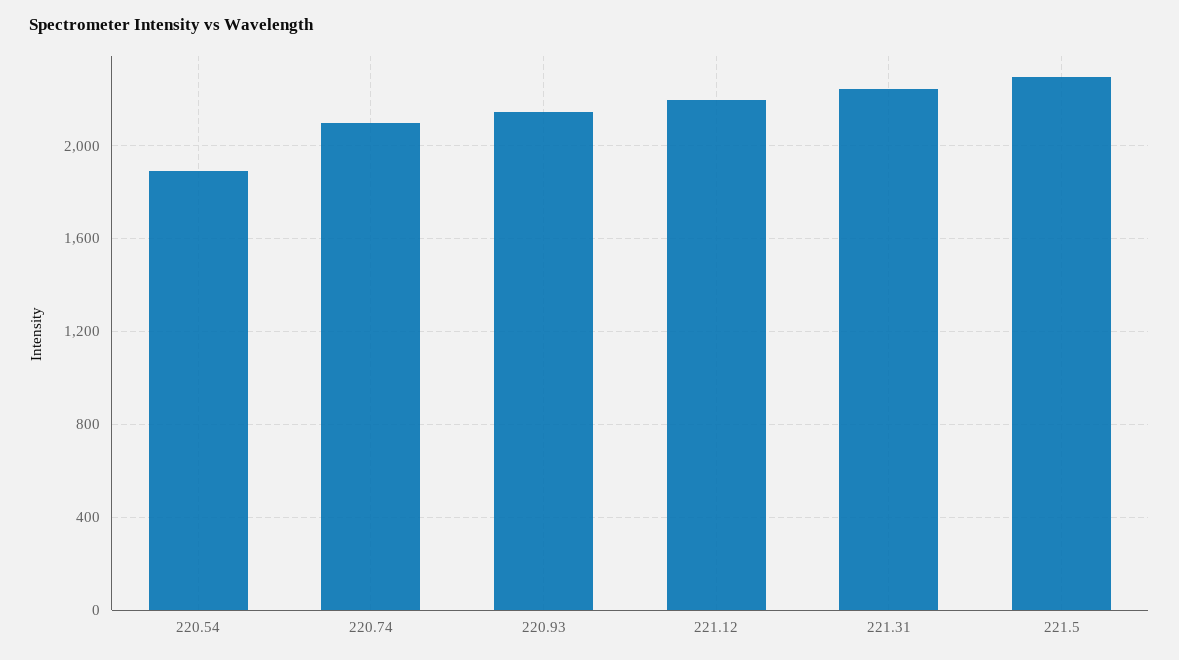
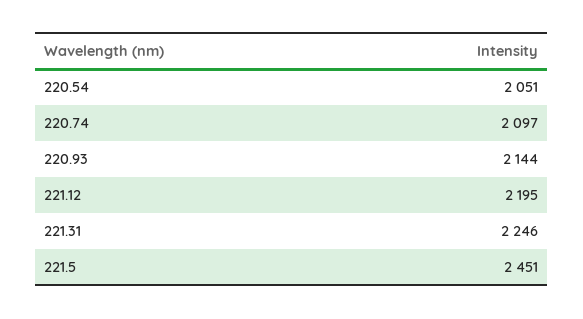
  {
-   "220.54": 1900,
+   "220.54": 2051,
    "220.74": 2097,
    "220.93": 2144,
    "221.12": 2195,
    "221.31": 2246,
-   "221.5": 2300
+   "221.5": 2451
  }

